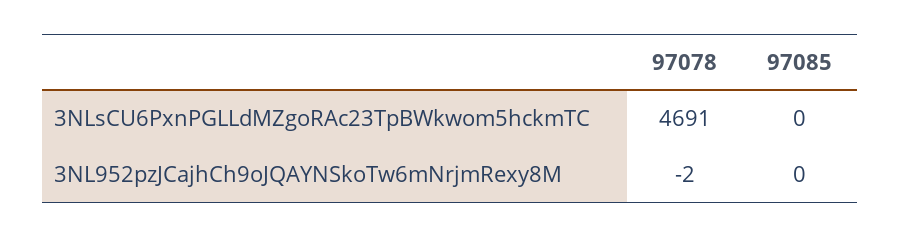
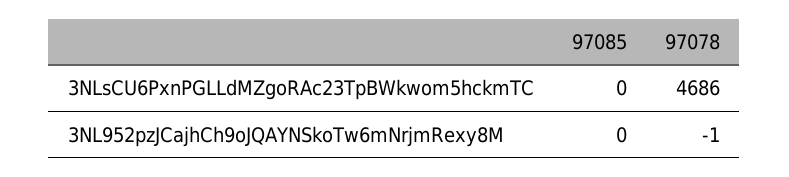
  {
    "97078": {
-     "3NLsCU6PxnPGLLdMZgoRAc23TpBWkwom5hckmTC": 4691,
+     "3NLsCU6PxnPGLLdMZgoRAc23TpBWkwom5hckmTC": 4686,
-     "3NL952pzJCajhCh9oJQAYNSkoTw6mNrjmRexy8M": -2
+     "3NL952pzJCajhCh9oJQAYNSkoTw6mNrjmRexy8M": -1
    },
    "97085": {
      "3NLsCU6PxnPGLLdMZgoRAc23TpBWkwom5hckmTC": 0,
      "3NL952pzJCajhCh9oJQAYNSkoTw6mNrjmRexy8M": 0
    }
  }

